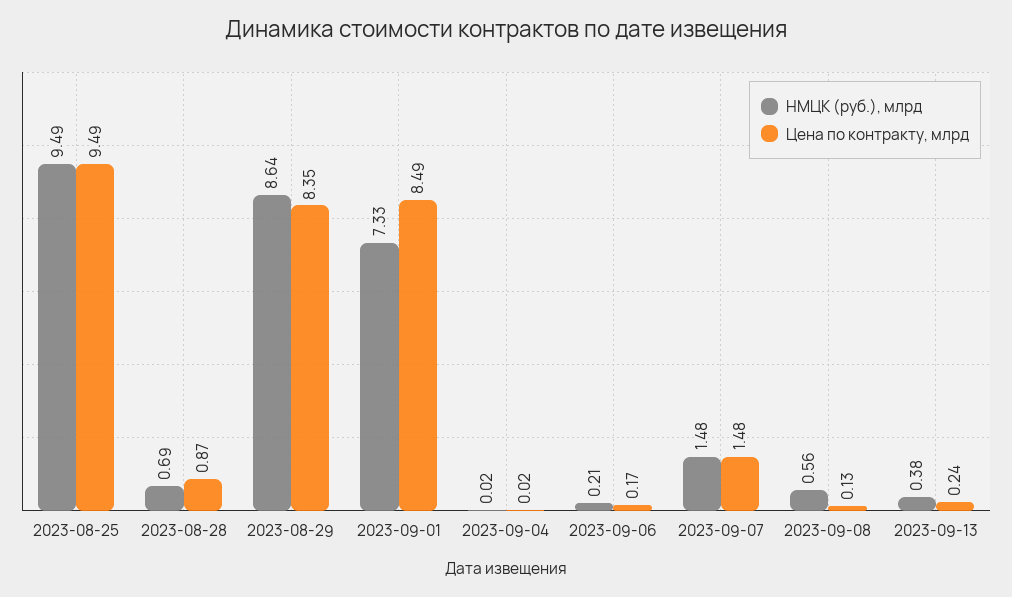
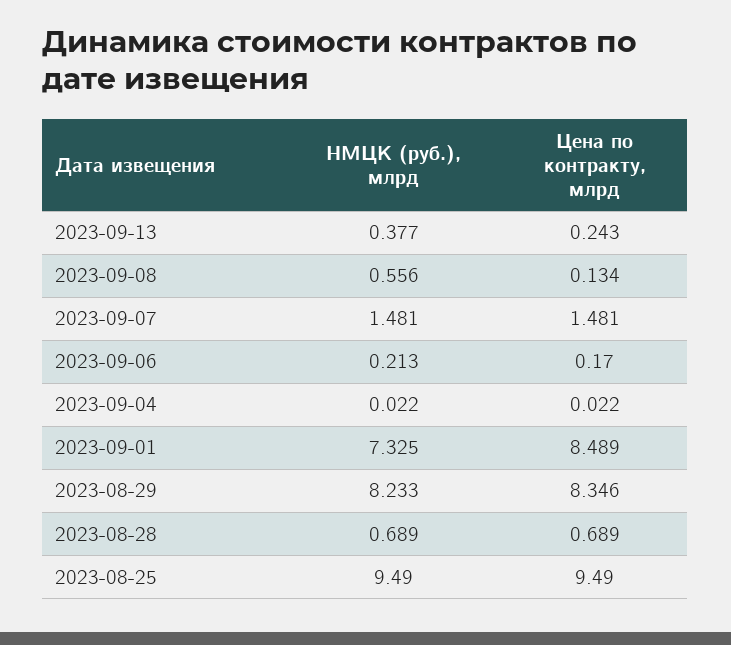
  {
    "НМЦК (руб.), млрд": {
      "2023-08-25": 9.49,
      "2023-08-28": 0.689,
-     "2023-08-29": 8.64,
+     "2023-08-29": 8.233,
      "2023-09-01": 7.325,
      "2023-09-04": 0.022,
      "2023-09-06": 0.213,
      "2023-09-07": 1.481,
      "2023-09-08": 0.556,
      "2023-09-13": 0.377
    },
    "Цена по контракту, млрд": {
      "2023-08-25": 9.49,
-     "2023-08-28": 0.87,
+     "2023-08-28": 0.689,
      "2023-08-29": 8.346,
      "2023-09-01": 8.489,
      "2023-09-04": 0.022,
      "2023-09-06": 0.17,
      "2023-09-07": 1.481,
      "2023-09-08": 0.134,
      "2023-09-13": 0.243
    }
  }

